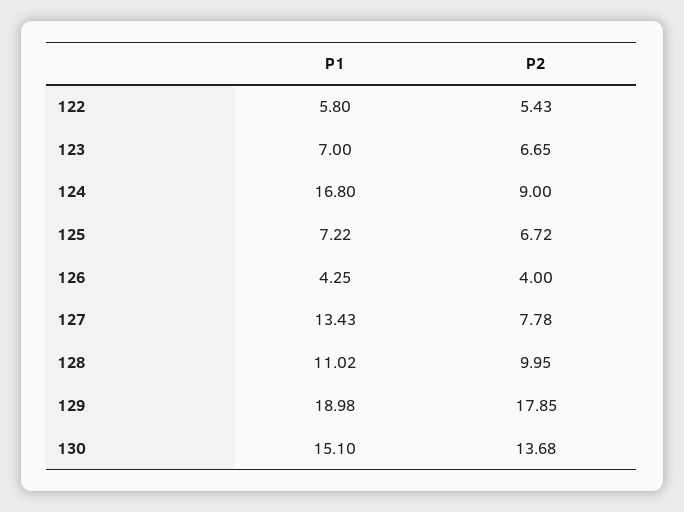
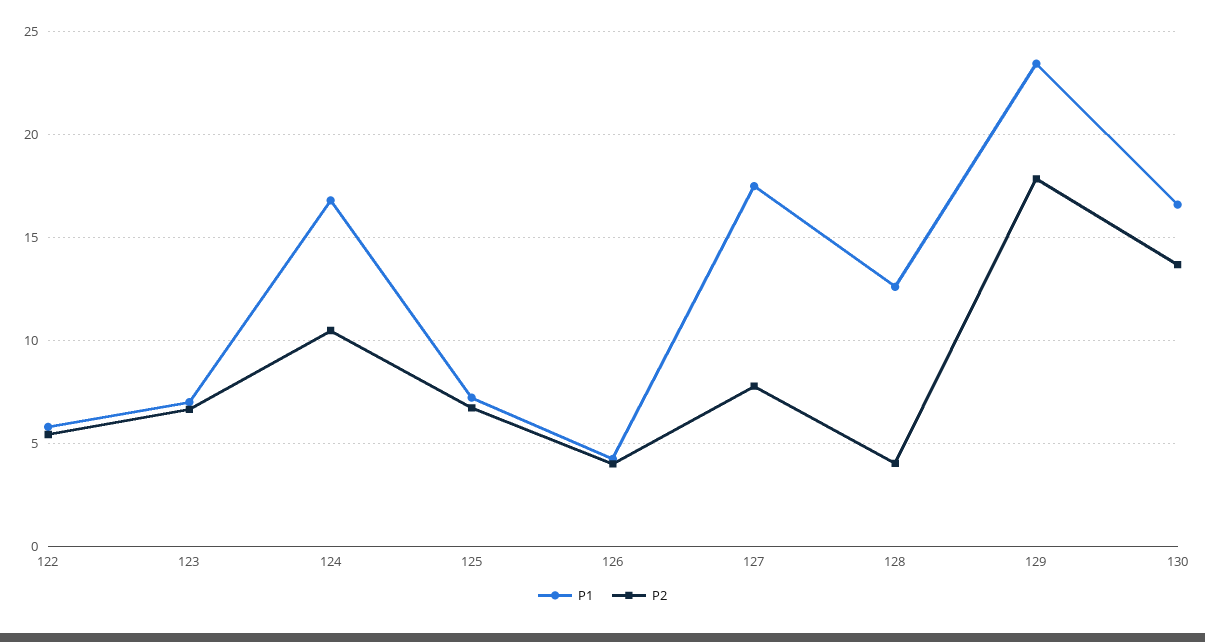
  {
    "P1": {
      "122": 5.8,
      "123": 7,
      "124": 16.8,
      "125": 7.22,
      "126": 4.25,
-     "127": 13.43,
+     "127": 17.5,
-     "128": 11.02,
+     "128": 12.5,
-     "129": 18.98,
+     "129": 23.5,
-     "130": 15.1
+     "130": 16.5
    },
    "P2": {
      "122": 5.43,
      "123": 6.65,
-     "124": 9,
+     "124": 10.5,
      "125": 6.72,
      "126": 4,
      "127": 7.78,
-     "128": 9.95,
+     "128": 4,
      "129": 17.85,
      "130": 13.68
    }
  }

